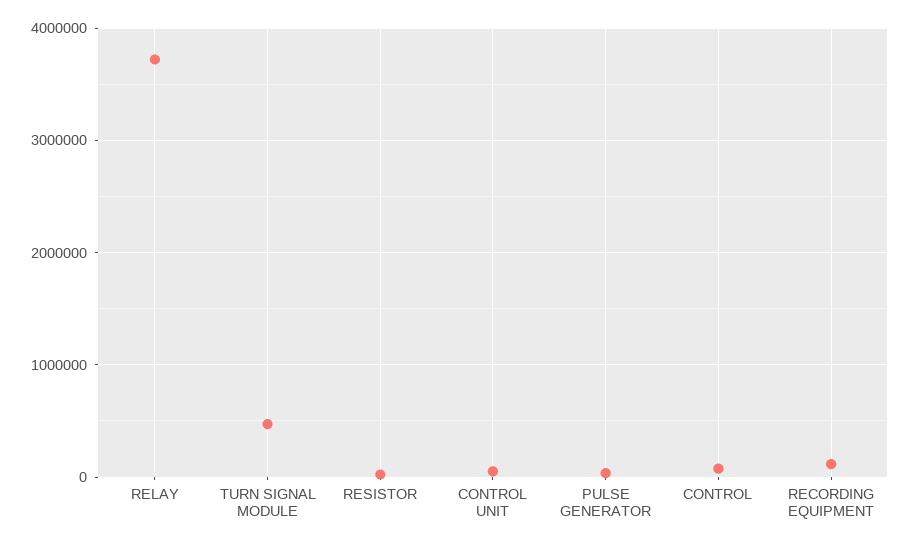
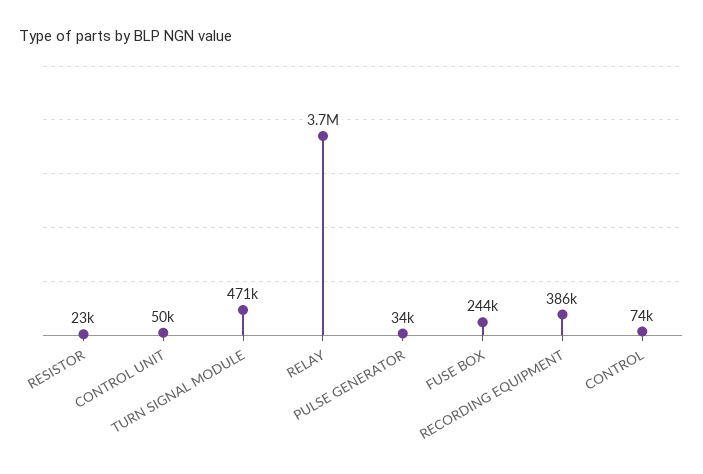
  {
    "RELAY": 3700000,
    "TURN SIGNAL MODULE": 471000,
    "RESISTOR": 23000,
    "CONTROL UNIT": 50000,
    "PULSE GENERATOR": 34000,
    "CONTROL": 74000,
-   "RECORDING EQUIPMENT": 100000
+   "RECORDING EQUIPMENT": 386000,
+   "FUSE BOX": 244000
  }

